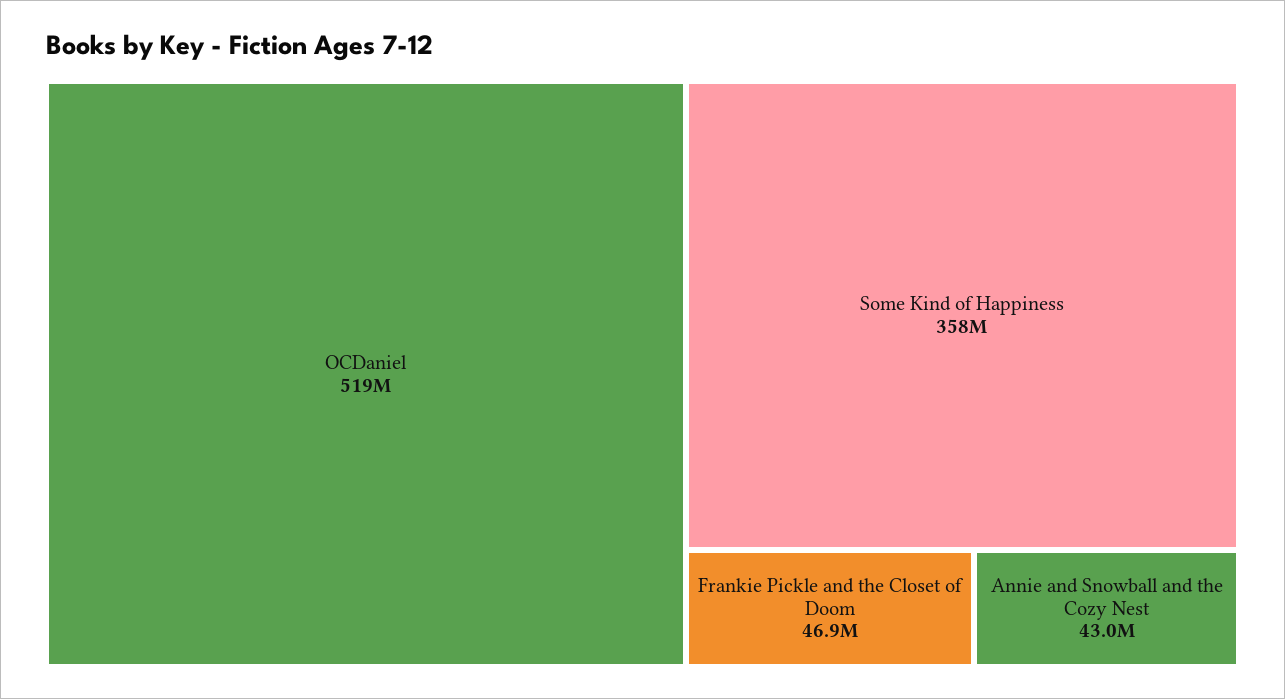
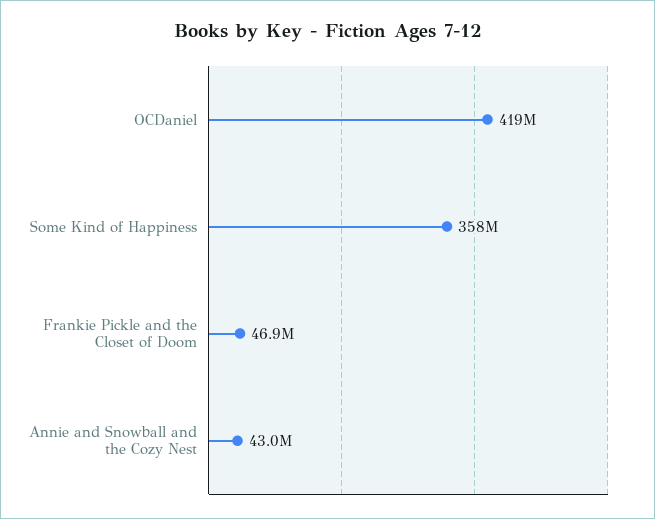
  {
-   "OCDaniel": 519000000,
+   "OCDaniel": 419000000,
    "Some Kind of Happiness": 358000000,
    "Frankie Pickle and the Closet of Doom": 46900000,
    "Annie and Snowball and the Cozy Nest": 43000000
  }

